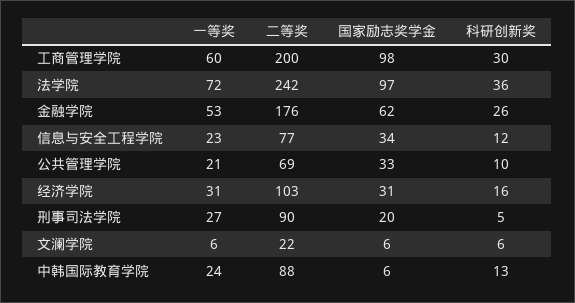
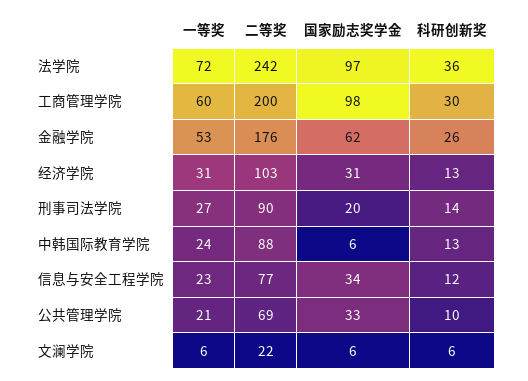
  {
    "一等奖": {
      "工商管理学院": 60,
      "法学院": 72,
      "金融学院": 53,
      "信息与安全工程学院": 23,
      "公共管理学院": 21,
      "经济学院": 31,
      "刑事司法学院": 27,
      "文澜学院": 6,
      "中韩国际教育学院": 24
    },
    "二等奖": {
      "工商管理学院": 200,
      "法学院": 242,
      "金融学院": 176,
      "信息与安全工程学院": 77,
      "公共管理学院": 69,
      "经济学院": 103,
      "刑事司法学院": 90,
      "文澜学院": 22,
      "中韩国际教育学院": 88
    },
    "国家励志奖学金": {
      "工商管理学院": 98,
      "法学院": 97,
      "金融学院": 62,
      "信息与安全工程学院": 34,
      "公共管理学院": 33,
      "经济学院": 31,
      "刑事司法学院": 20,
      "文澜学院": 6,
      "中韩国际教育学院": 6
    },
    "科研创新奖": {
      "工商管理学院": 30,
      "法学院": 36,
      "金融学院": 26,
      "信息与安全工程学院": 12,
      "公共管理学院": 10,
-     "经济学院": 16,
+     "经济学院": 13,
-     "刑事司法学院": 5,
+     "刑事司法学院": 14,
      "文澜学院": 6,
      "中韩国际教育学院": 13
    }
  }

